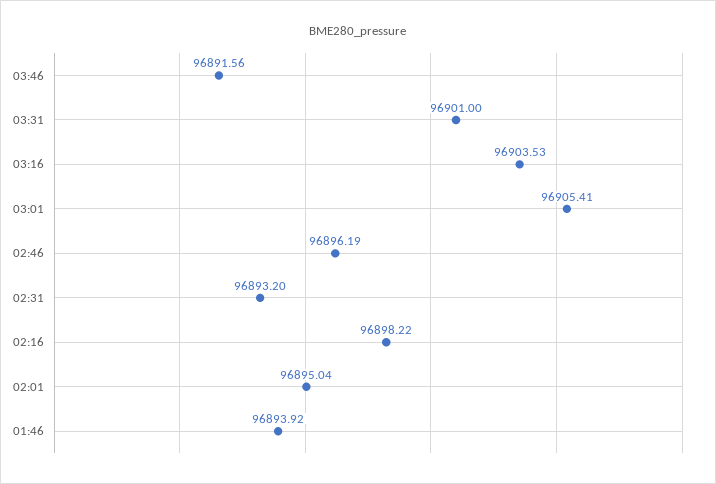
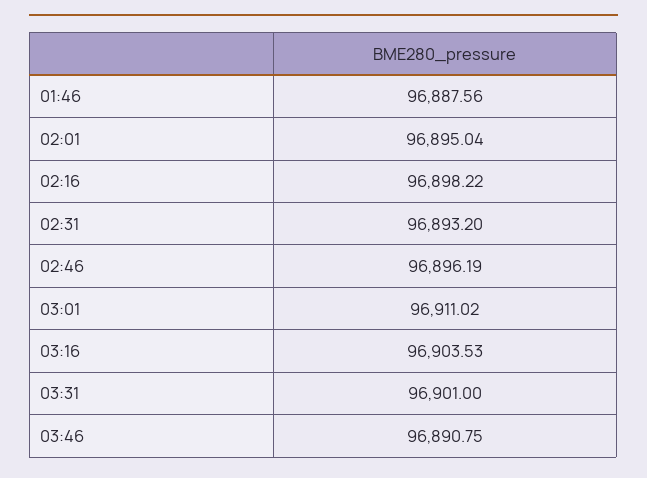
  {
-   "03:46": 96891.56,
+   "03:46": 96890.75,
    "03:31": 96901,
    "03:16": 96903.53,
-   "03:01": 96905.41,
+   "03:01": 96911.02,
    "02:46": 96896.19,
    "02:31": 96893.2,
    "02:16": 96898.22,
    "02:01": 96895.04,
-   "01:46": 96893.92
+   "01:46": 96887.56
  }

